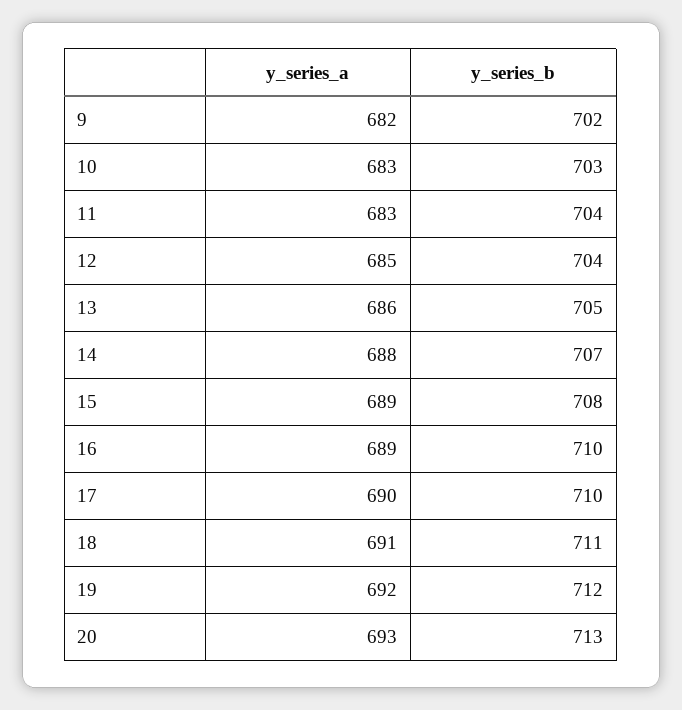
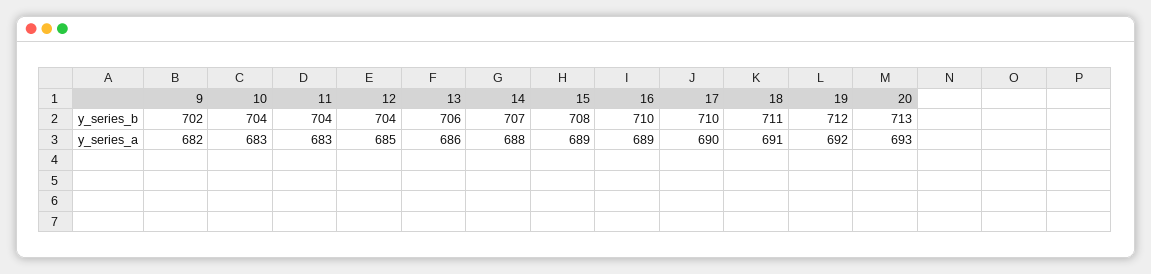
  {
    "y_series_a": {
      "9": 682,
      "10": 683,
      "11": 683,
      "12": 685,
      "13": 686,
      "14": 688,
      "15": 689,
      "16": 689,
      "17": 690,
      "18": 691,
      "19": 692,
      "20": 693
    },
    "y_series_b": {
      "9": 702,
-     "10": 703,
+     "10": 704,
      "11": 704,
      "12": 704,
-     "13": 705,
+     "13": 706,
      "14": 707,
      "15": 708,
      "16": 710,
      "17": 710,
      "18": 711,
      "19": 712,
      "20": 713
    }
  }

